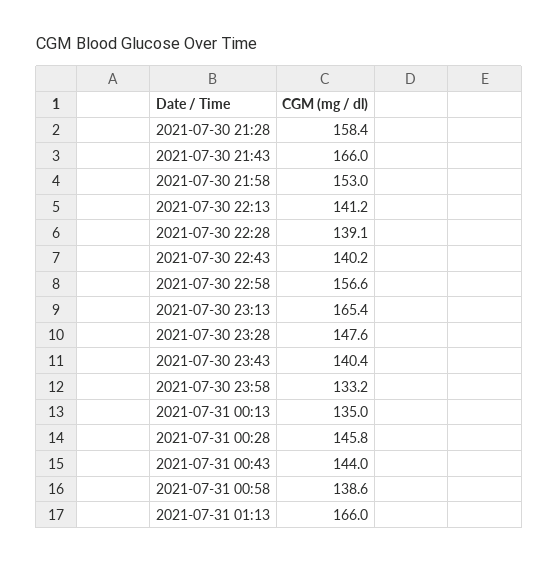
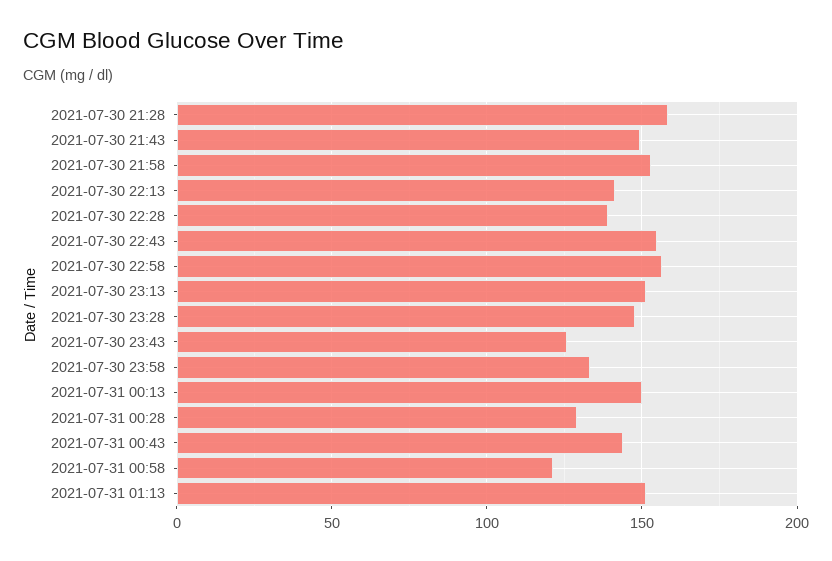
  {
    "2021-07-30 21:28": 158.4,
-   "2021-07-30 21:43": 166,
+   "2021-07-30 21:43": 150,
    "2021-07-30 21:58": 153,
    "2021-07-30 22:13": 141.2,
    "2021-07-30 22:28": 139.1,
-   "2021-07-30 22:43": 140.2,
+   "2021-07-30 22:43": 155,
    "2021-07-30 22:58": 156.6,
-   "2021-07-30 23:13": 165.4,
+   "2021-07-30 23:13": 150,
    "2021-07-30 23:28": 147.6,
-   "2021-07-30 23:43": 140.4,
+   "2021-07-30 23:43": 125,
    "2021-07-30 23:58": 133.2,
-   "2021-07-31 00:13": 135,
+   "2021-07-31 00:13": 150,
-   "2021-07-31 00:28": 145.8,
+   "2021-07-31 00:28": 130,
    "2021-07-31 00:43": 144,
-   "2021-07-31 00:58": 138.6,
+   "2021-07-31 00:58": 120,
-   "2021-07-31 01:13": 166
+   "2021-07-31 01:13": 150
  }

